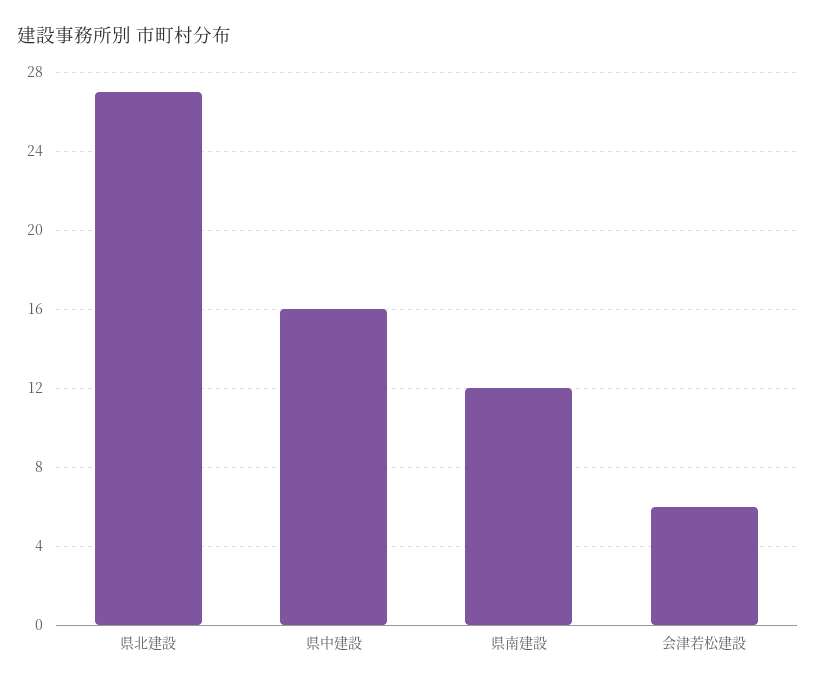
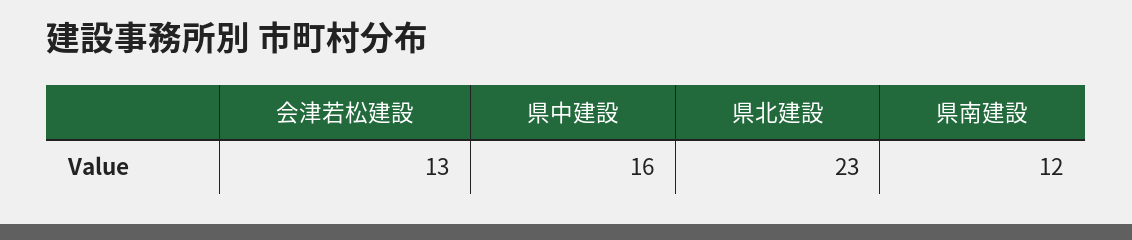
  {
-   "県北建設": 27,
+   "県北建設": 23,
    "県中建設": 16,
    "県南建設": 12,
-   "会津若松建設": 6
+   "会津若松建設": 13
  }

